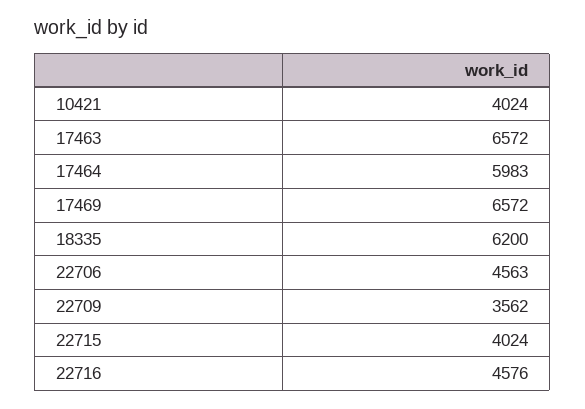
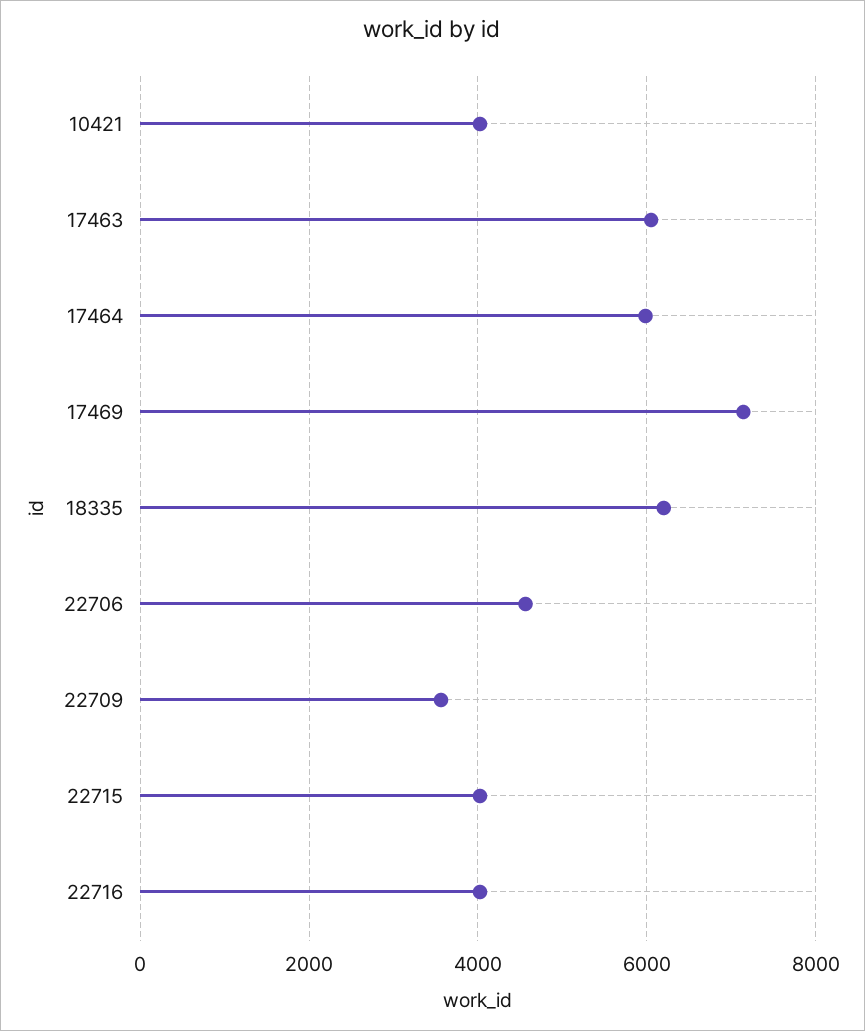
  {
    "10421": 4024,
-   "17463": 6572,
+   "17463": 6000,
    "17464": 5983,
-   "17469": 6572,
+   "17469": 7200,
    "18335": 6200,
    "22706": 4563,
    "22709": 3562,
    "22715": 4024,
-   "22716": 4576
+   "22716": 4000
  }

